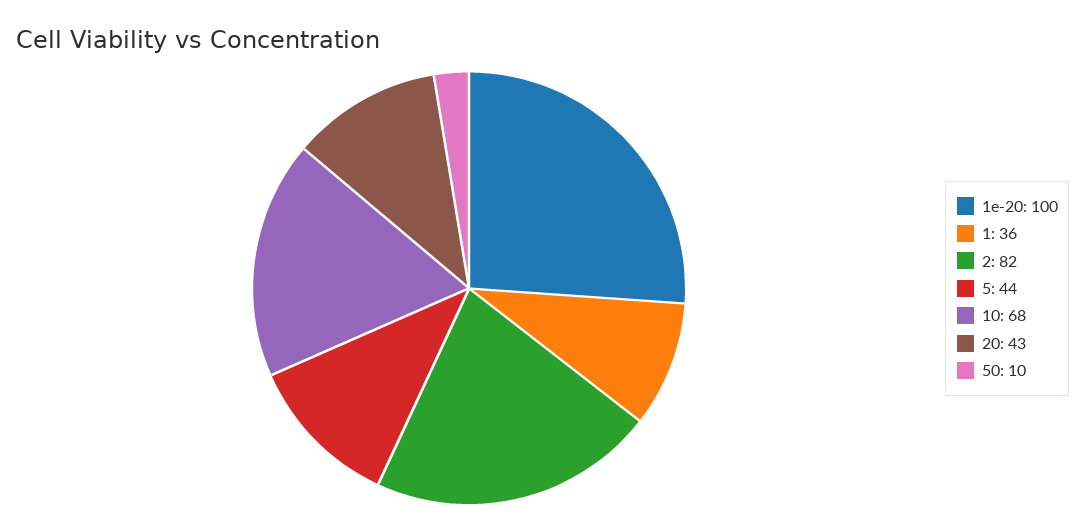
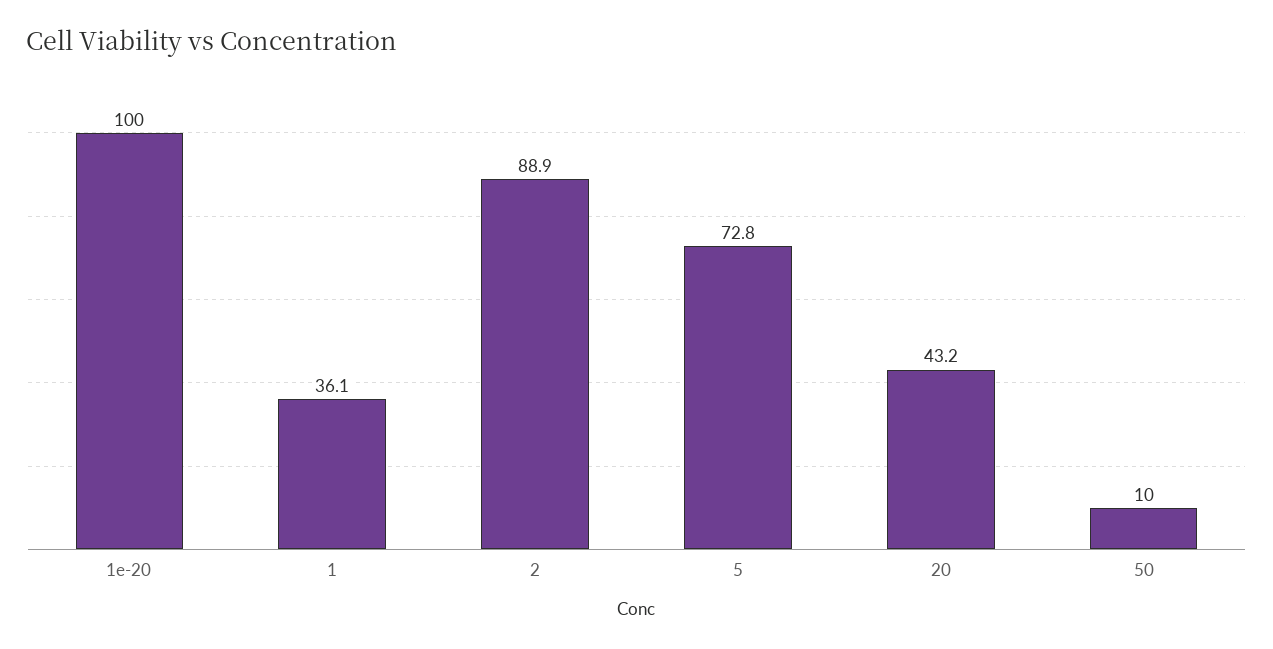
  {
    "1e-20": 100,
    "1": 36.1,
-   "2": 82,
+   "2": 88.9,
-   "5": 44,
+   "5": 72.8,
-   "10": 68,
    "20": 43.2,
    "50": 10
  }

